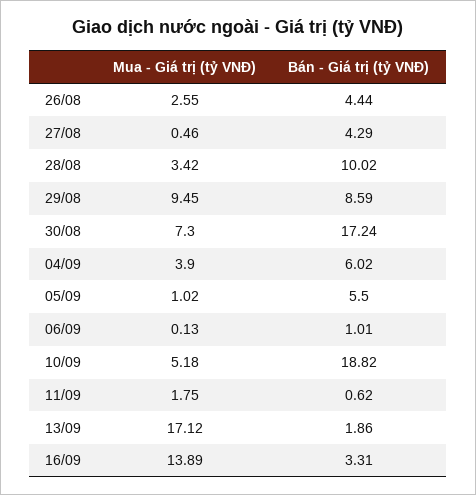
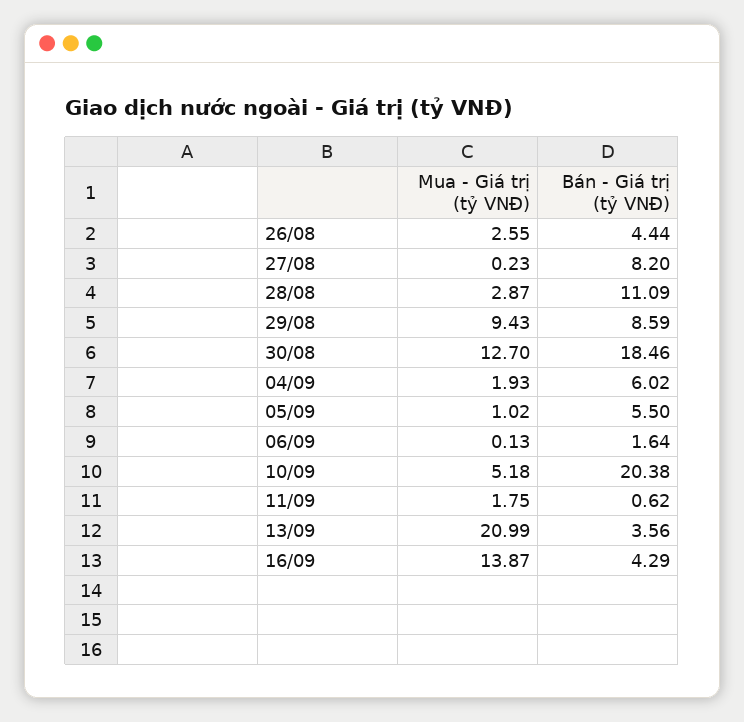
  {
    "Mua - Giá trị (tỷ VNĐ)": {
      "26/08": 2.55,
-     "27/08": 0.46,
+     "27/08": 0.23,
-     "28/08": 3.42,
+     "28/08": 2.87,
-     "29/08": 9.45,
+     "29/08": 9.43,
-     "30/08": 7.3,
+     "30/08": 12.7,
-     "04/09": 3.9,
+     "04/09": 1.93,
      "05/09": 1.02,
      "06/09": 0.13,
      "10/09": 5.18,
      "11/09": 1.75,
-     "13/09": 17.12,
+     "13/09": 20.99,
-     "16/09": 13.89
+     "16/09": 13.87
    },
    "Bán - Giá trị (tỷ VNĐ)": {
      "26/08": 4.44,
-     "27/08": 4.29,
+     "27/08": 8.2,
-     "28/08": 10.02,
+     "28/08": 11.09,
      "29/08": 8.59,
-     "30/08": 17.24,
+     "30/08": 18.46,
      "04/09": 6.02,
      "05/09": 5.5,
-     "06/09": 1.01,
+     "06/09": 1.64,
-     "10/09": 18.82,
+     "10/09": 20.38,
      "11/09": 0.62,
-     "13/09": 1.86,
+     "13/09": 3.56,
-     "16/09": 3.31
+     "16/09": 4.29
    }
  }

